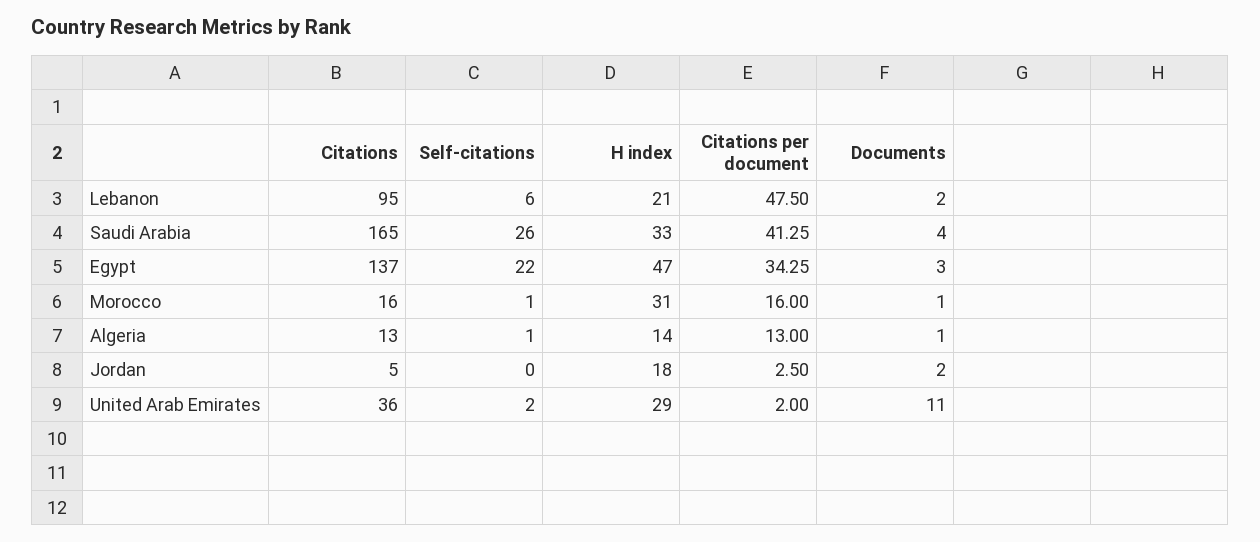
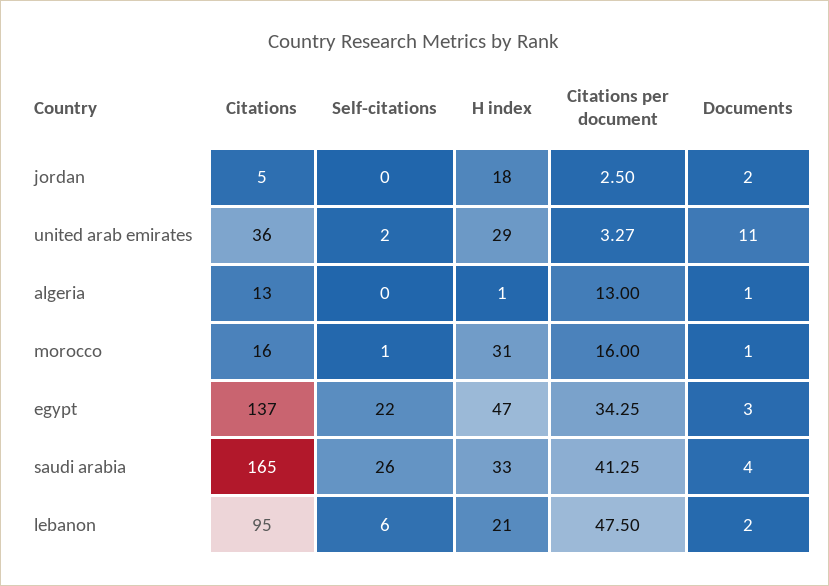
  {
    "Citations": {
      "Lebanon": 95,
      "Saudi Arabia": 165,
      "Egypt": 137,
      "Morocco": 16,
      "Algeria": 13,
      "Jordan": 5,
      "United Arab Emirates": 36
    },
    "Self-citations": {
      "Lebanon": 6,
      "Saudi Arabia": 26,
      "Egypt": 22,
      "Morocco": 1,
-     "Algeria": 1,
+     "Algeria": 0,
      "Jordan": 0,
      "United Arab Emirates": 2
    },
    "H index": {
      "Lebanon": 21,
      "Saudi Arabia": 33,
      "Egypt": 47,
      "Morocco": 31,
-     "Algeria": 14,
+     "Algeria": 1,
      "Jordan": 18,
      "United Arab Emirates": 29
    },
    "Citations per document": {
      "Lebanon": 47.5,
      "Saudi Arabia": 41.25,
      "Egypt": 34.25,
      "Morocco": 16,
      "Algeria": 13,
      "Jordan": 2.5,
-     "United Arab Emirates": 2
+     "United Arab Emirates": 3.27
    },
    "Documents": {
      "Lebanon": 2,
      "Saudi Arabia": 4,
      "Egypt": 3,
      "Morocco": 1,
      "Algeria": 1,
      "Jordan": 2,
      "United Arab Emirates": 11
    }
  }

